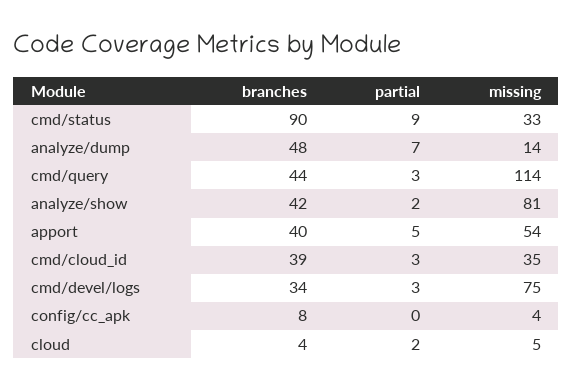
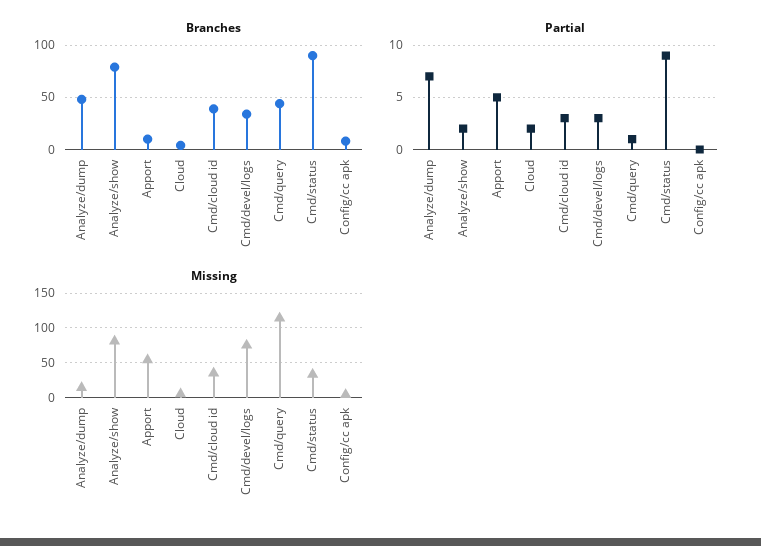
  {
    "branches": {
      "cmd/status": 90,
      "analyze/dump": 48,
      "cmd/query": 44,
-     "analyze/show": 42,
+     "analyze/show": 80,
-     "apport": 40,
+     "apport": 10,
      "cmd/cloud_id": 39,
      "cmd/devel/logs": 34,
      "config/cc_apk": 8,
      "cloud": 4
    },
    "partial": {
      "cmd/status": 9,
      "analyze/dump": 7,
-     "cmd/query": 3,
+     "cmd/query": 1,
      "analyze/show": 2,
      "apport": 5,
      "cmd/cloud_id": 3,
      "cmd/devel/logs": 3,
      "config/cc_apk": 0,
      "cloud": 2
    },
    "missing": {
      "cmd/status": 33,
      "analyze/dump": 14,
      "cmd/query": 114,
      "analyze/show": 81,
      "apport": 54,
      "cmd/cloud_id": 35,
      "cmd/devel/logs": 75,
      "config/cc_apk": 4,
      "cloud": 5
    }
  }

